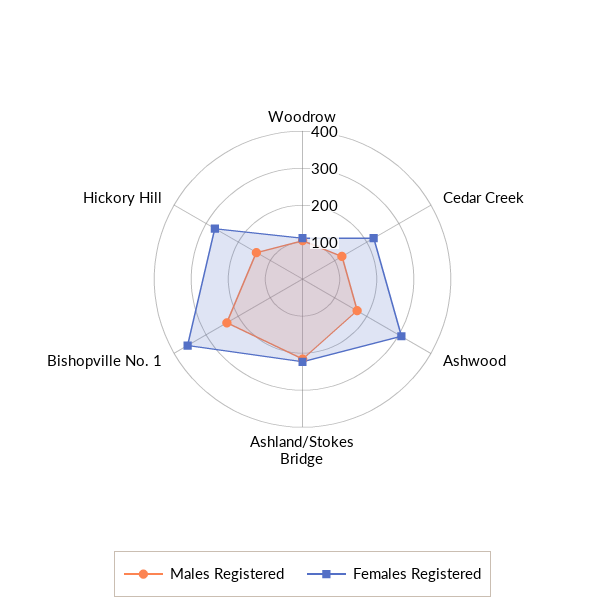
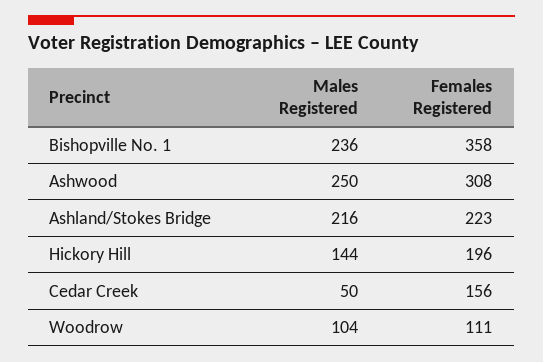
  {
    "Males Registered": {
      "Woodrow": 104,
-     "Cedar Creek": 125,
+     "Cedar Creek": 50,
-     "Ashwood": 175,
+     "Ashwood": 250,
      "Ashland/Stokes Bridge": 216,
      "Bishopville No. 1": 236,
      "Hickory Hill": 144
    },
    "Females Registered": {
      "Woodrow": 111,
-     "Cedar Creek": 225,
+     "Cedar Creek": 156,
      "Ashwood": 308,
      "Ashland/Stokes Bridge": 223,
      "Bishopville No. 1": 358,
-     "Hickory Hill": 275
+     "Hickory Hill": 196
    }
  }

